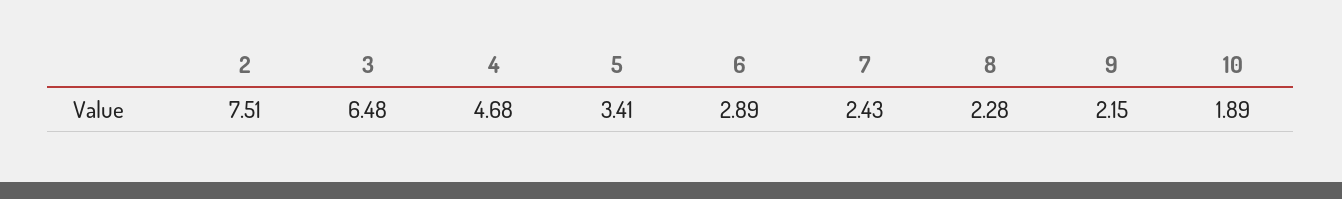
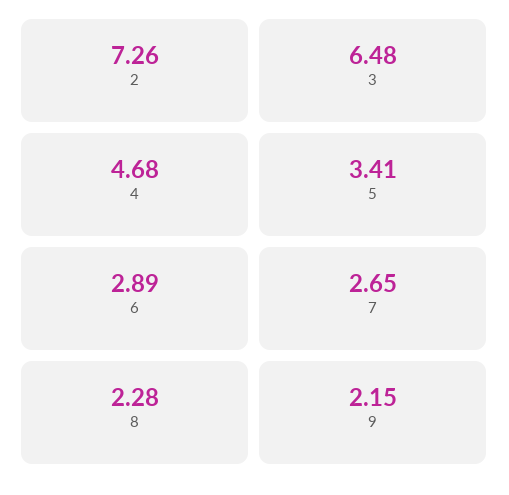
  {
-   "2": 7.51,
+   "2": 7.26,
    "3": 6.48,
    "4": 4.68,
    "5": 3.41,
    "6": 2.89,
-   "7": 2.43,
+   "7": 2.65,
    "8": 2.28,
-   "9": 2.15,
+   "9": 2.15
-   "10": 1.89
  }

